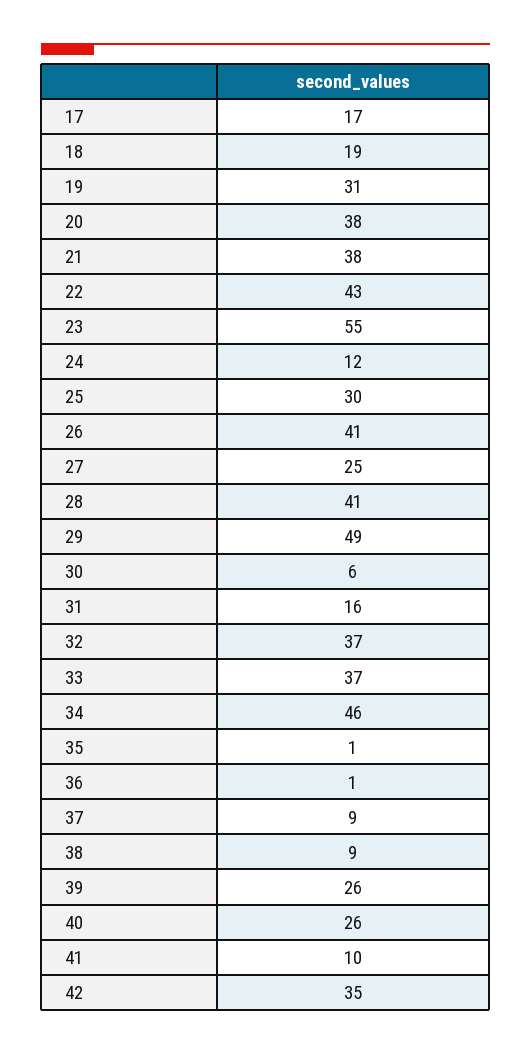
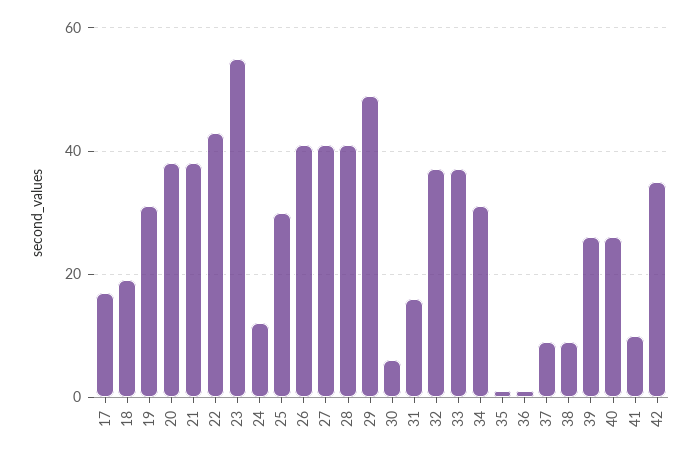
  {
    "17": 17,
    "18": 19,
    "19": 31,
    "20": 38,
    "21": 38,
    "22": 43,
    "23": 55,
    "24": 12,
    "25": 30,
    "26": 41,
-   "27": 25,
+   "27": 40,
    "28": 41,
    "29": 49,
    "30": 6,
    "31": 16,
    "32": 37,
    "33": 37,
-   "34": 46,
+   "34": 30,
    "35": 1,
    "36": 1,
    "37": 9,
    "38": 9,
    "39": 26,
    "40": 26,
    "41": 10,
    "42": 35
  }

